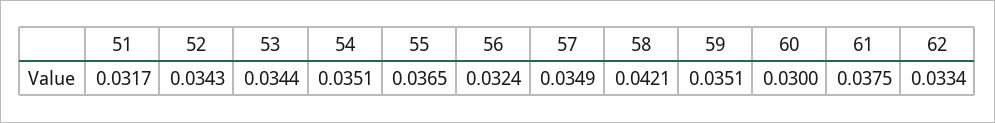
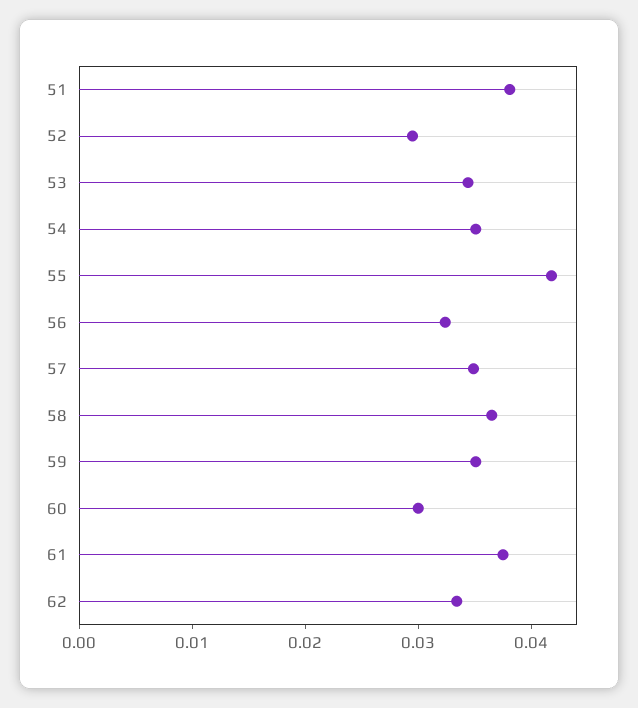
  {
-   "51": 0.0317,
+   "51": 0.038,
-   "52": 0.0343,
+   "52": 0.03,
    "53": 0.0344,
    "54": 0.0351,
-   "55": 0.0365,
+   "55": 0.042,
    "56": 0.0324,
    "57": 0.0349,
-   "58": 0.0421,
+   "58": 0.036,
    "59": 0.0351,
    "60": 0.03,
    "61": 0.0375,
    "62": 0.0334
  }

